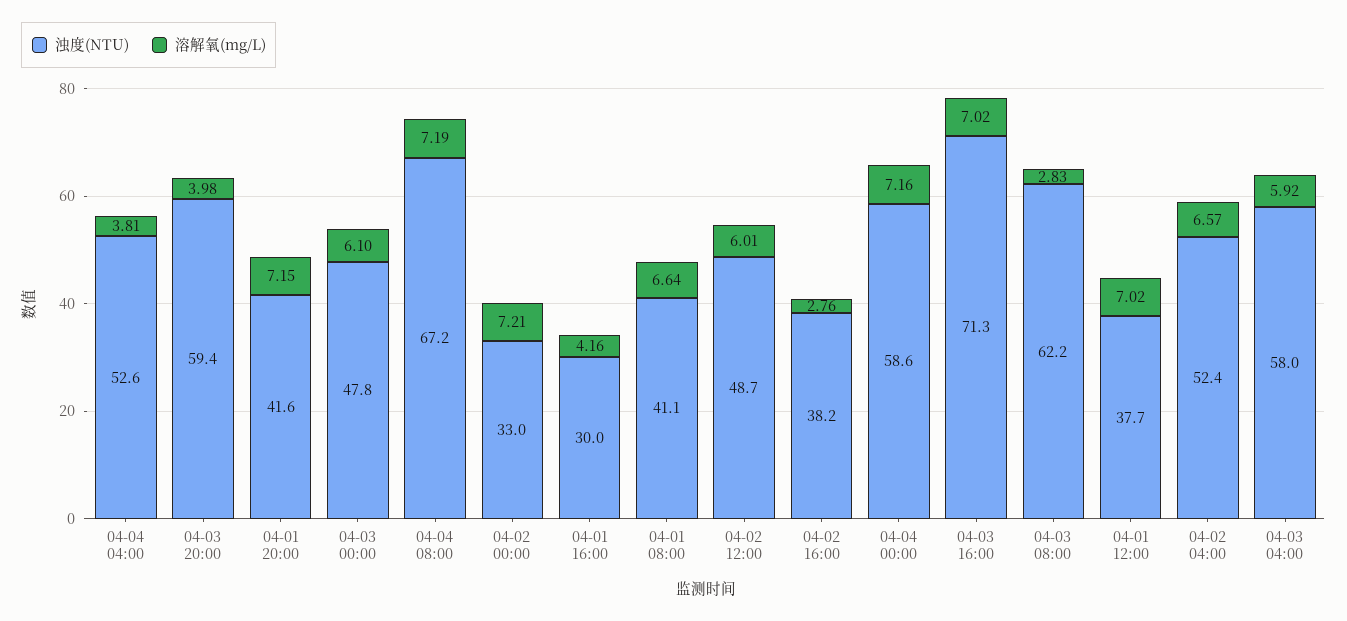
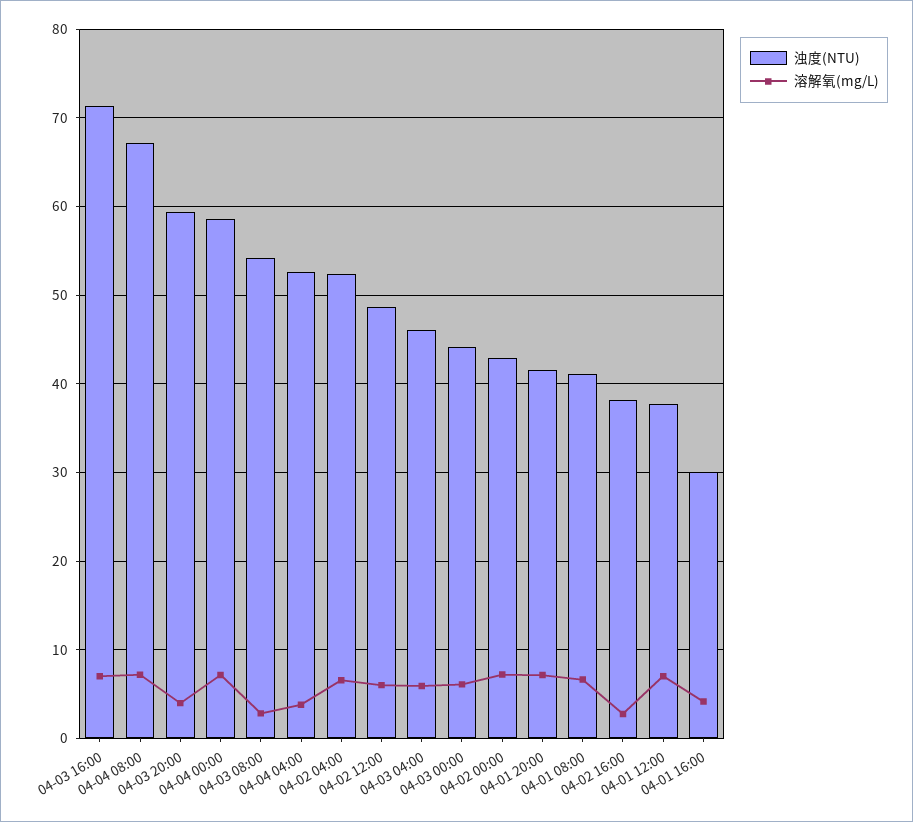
  {
    "浊度(NTU)": {
      "04-04 04:00": 52.6,
      "04-03 20:00": 59.4,
      "04-01 20:00": 41.6,
-     "04-03 00:00": 47.8,
+     "04-03 00:00": 44,
      "04-04 08:00": 67.2,
-     "04-02 00:00": 33,
+     "04-02 00:00": 43,
      "04-01 16:00": 30,
      "04-01 08:00": 41.1,
      "04-02 12:00": 48.7,
      "04-02 16:00": 38.2,
      "04-04 00:00": 58.6,
      "04-03 16:00": 71.3,
-     "04-03 08:00": 62.2,
+     "04-03 08:00": 54,
      "04-01 12:00": 37.7,
      "04-02 04:00": 52.4,
-     "04-03 04:00": 58
+     "04-03 04:00": 46
    },
    "溶解氧(mg/L)": {
      "04-04 04:00": 3.81,
      "04-03 20:00": 3.98,
      "04-01 20:00": 7.15,
      "04-03 00:00": 6.1,
      "04-04 08:00": 7.19,
      "04-02 00:00": 7.21,
      "04-01 16:00": 4.16,
      "04-01 08:00": 6.64,
      "04-02 12:00": 6.01,
      "04-02 16:00": 2.76,
      "04-04 00:00": 7.16,
      "04-03 16:00": 7.02,
      "04-03 08:00": 2.83,
      "04-01 12:00": 7.02,
      "04-02 04:00": 6.57,
      "04-03 04:00": 5.92
    }
  }

